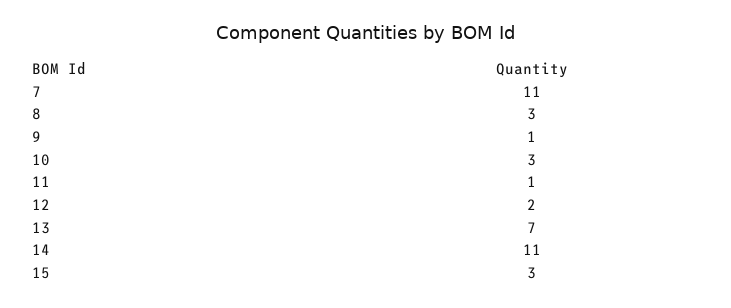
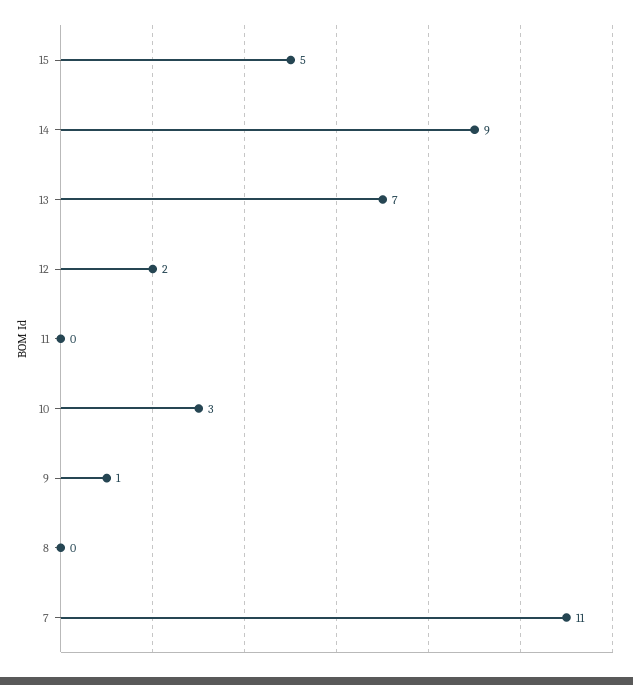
  {
    "7": 11,
-   "8": 3,
+   "8": 0,
    "9": 1,
    "10": 3,
-   "11": 1,
+   "11": 0,
    "12": 2,
    "13": 7,
-   "14": 11,
+   "14": 9,
-   "15": 3
+   "15": 5
  }

